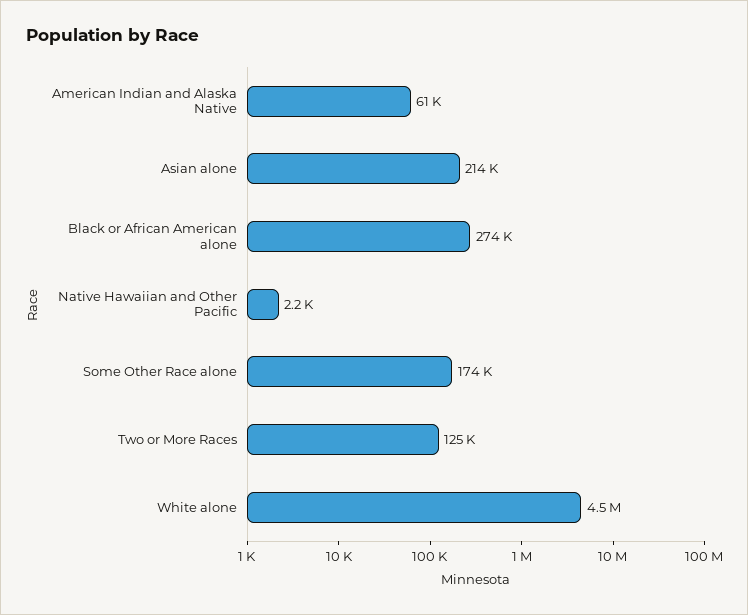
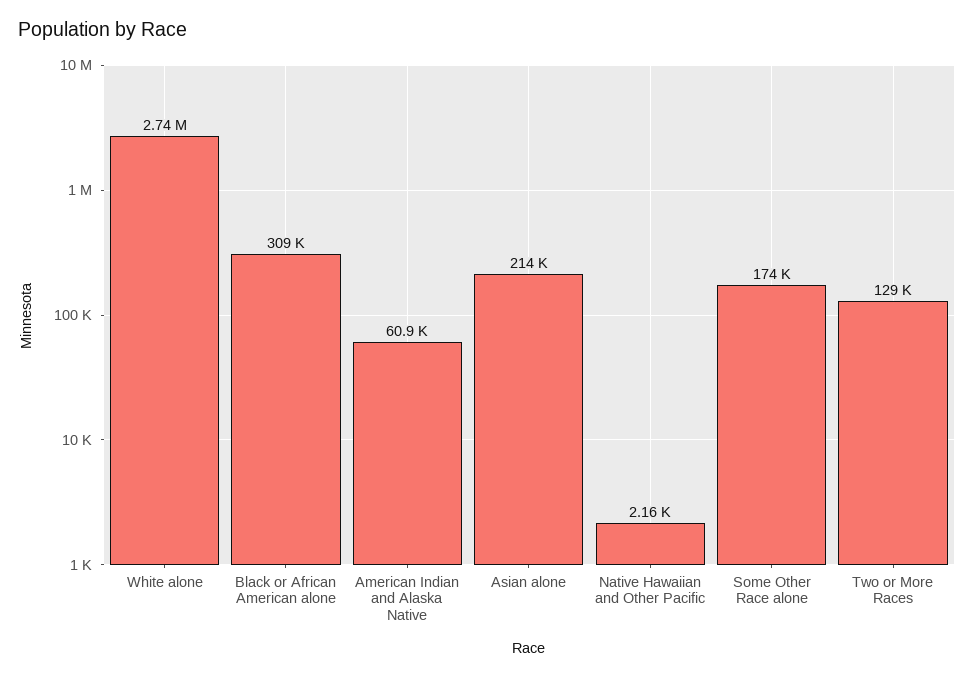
  {
    "American Indian and Alaska Native": 60900,
    "Asian alone": 214000,
-   "Black or African American alone": 274000,
+   "Black or African American alone": 309000,
    "Native Hawaiian and Other Pacific": 2160,
    "Some Other Race alone": 174000,
-   "Two or More Races": 125000,
+   "Two or More Races": 129000,
-   "White alone": 4500000
+   "White alone": 2740000
  }

